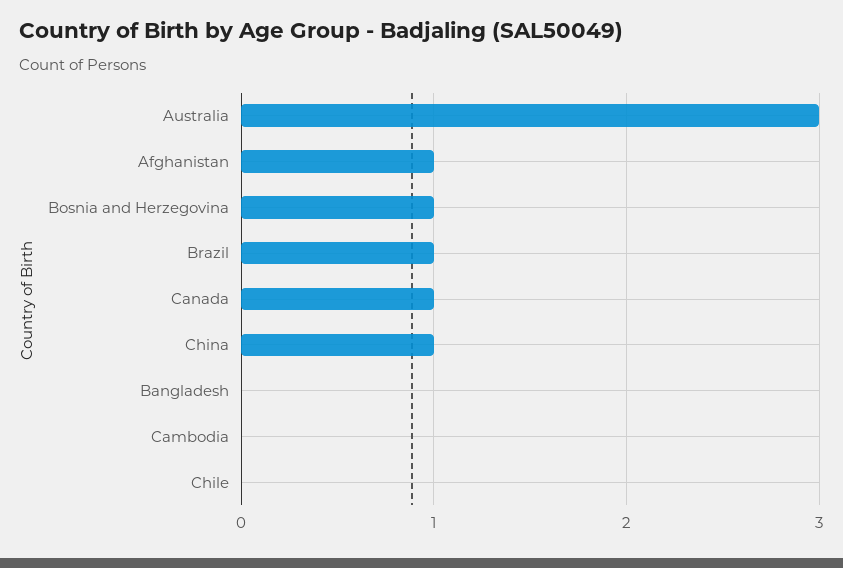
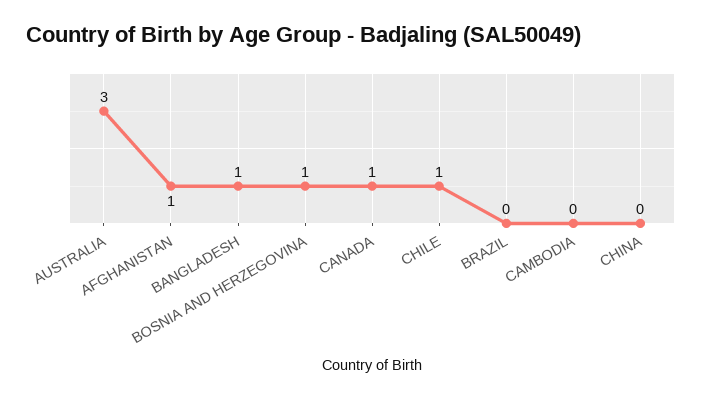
  {
    "Australia": 3,
    "Afghanistan": 1,
    "Bosnia and Herzegovina": 1,
-   "Brazil": 1,
+   "Brazil": 0,
    "Canada": 1,
-   "China": 1,
+   "China": 0,
-   "Bangladesh": 0,
+   "Bangladesh": 1,
    "Cambodia": 0,
-   "Chile": 0
+   "Chile": 1
  }

